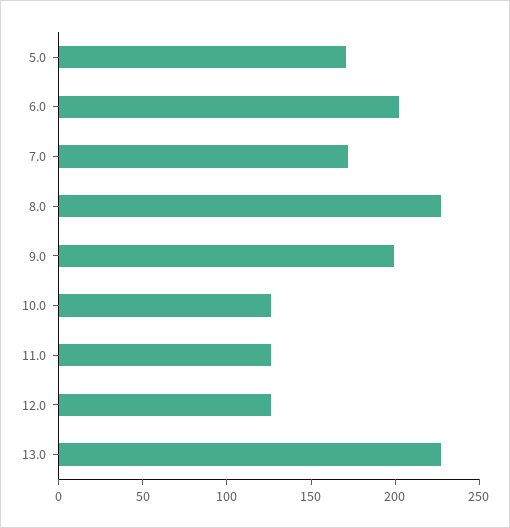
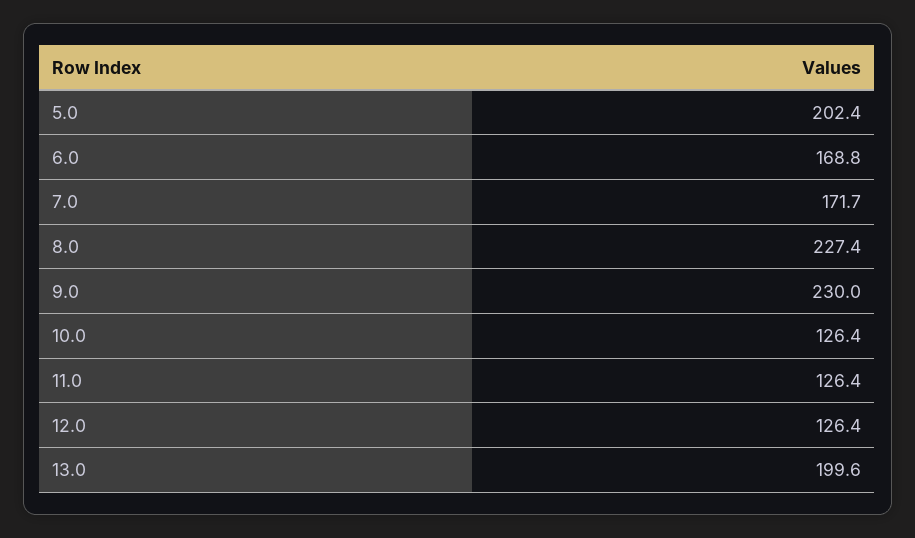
  {
-   "5.0": 170,
+   "5.0": 202.4,
-   "6.0": 200,
+   "6.0": 168.8,
    "7.0": 171.7,
    "8.0": 227.4,
-   "9.0": 200,
+   "9.0": 230,
    "10.0": 126.4,
    "11.0": 126.4,
    "12.0": 126.4,
-   "13.0": 230
+   "13.0": 199.6
  }

